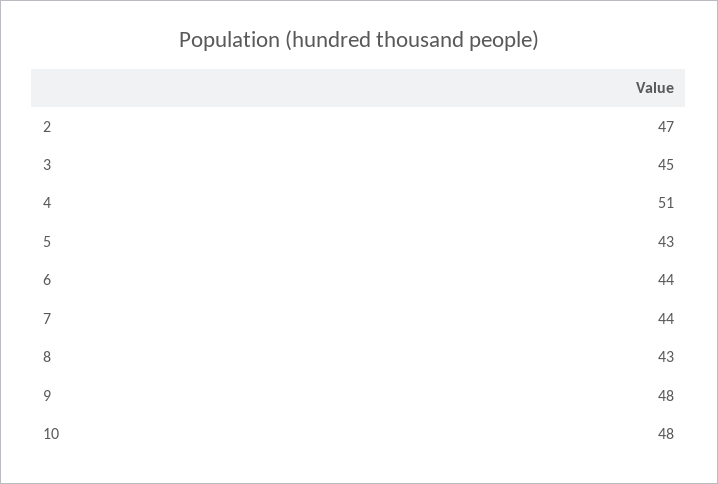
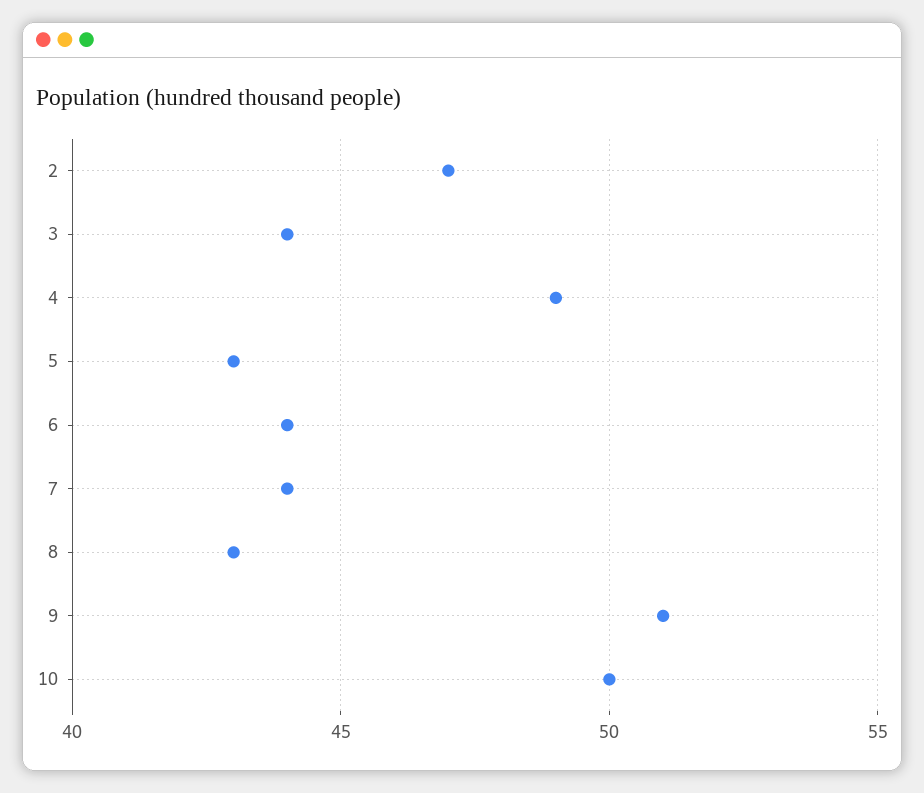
  {
    "2": 47,
-   "3": 45,
+   "3": 44,
-   "4": 51,
+   "4": 49,
    "5": 43,
    "6": 44,
    "7": 44,
    "8": 43,
-   "9": 48,
+   "9": 51,
-   "10": 48
+   "10": 50
  }

